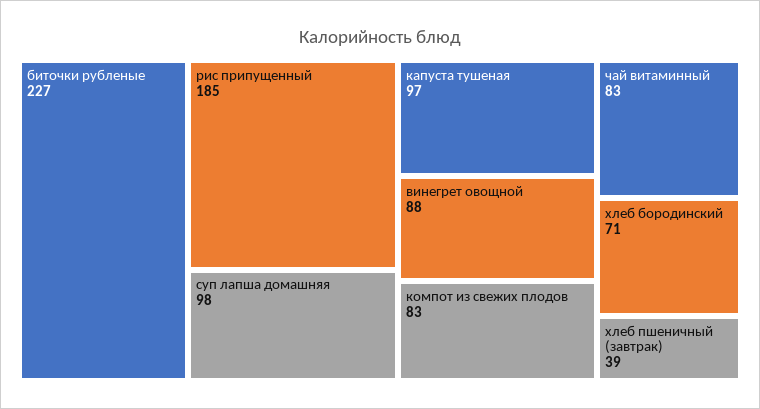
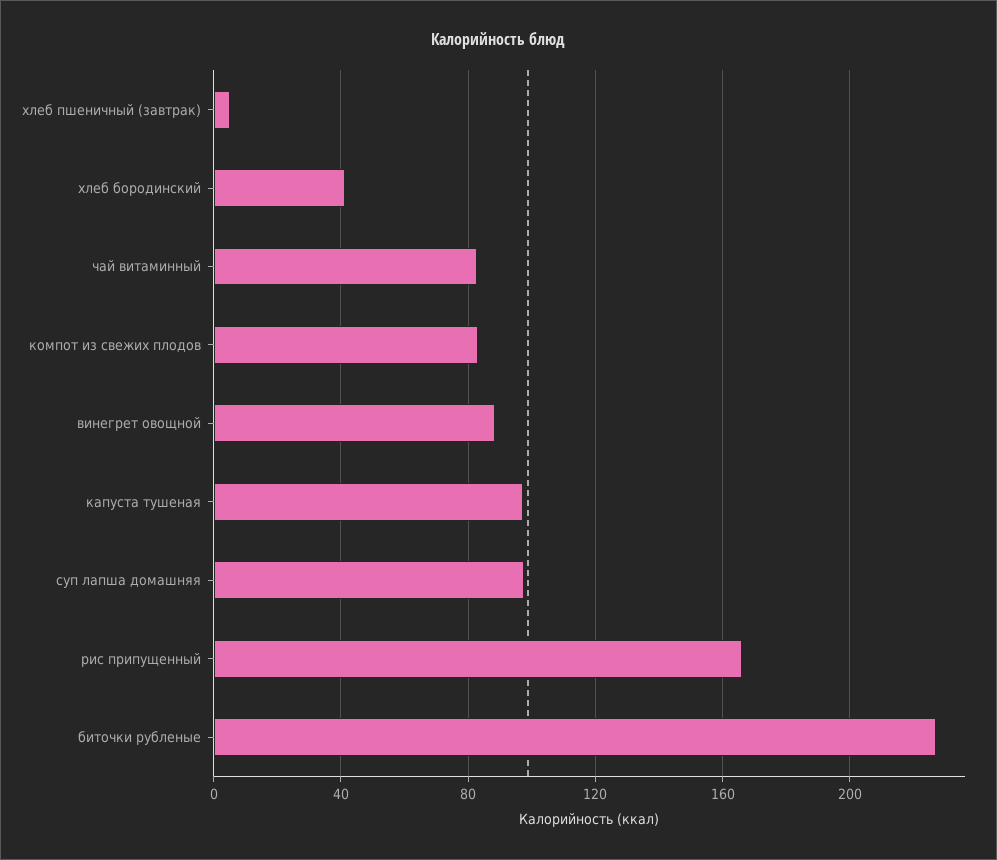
  {
    "биточки рубленые": 227,
-   "рис припущенный": 185,
+   "рис припущенный": 165,
    "суп лапша домашняя": 98,
    "капуста тушеная": 97,
    "винегрет овощной": 88,
    "компот из свежих плодов": 83,
    "чай витаминный": 83,
-   "хлеб бородинский": 71,
+   "хлеб бородинский": 40,
-   "хлеб пшеничный (завтрак)": 39
+   "хлеб пшеничный (завтрак)": 5
  }

